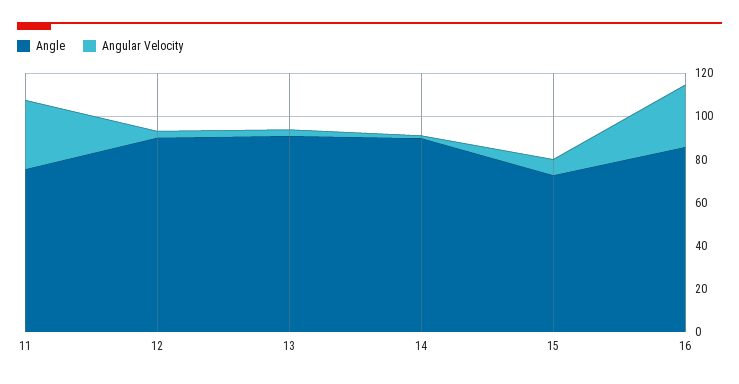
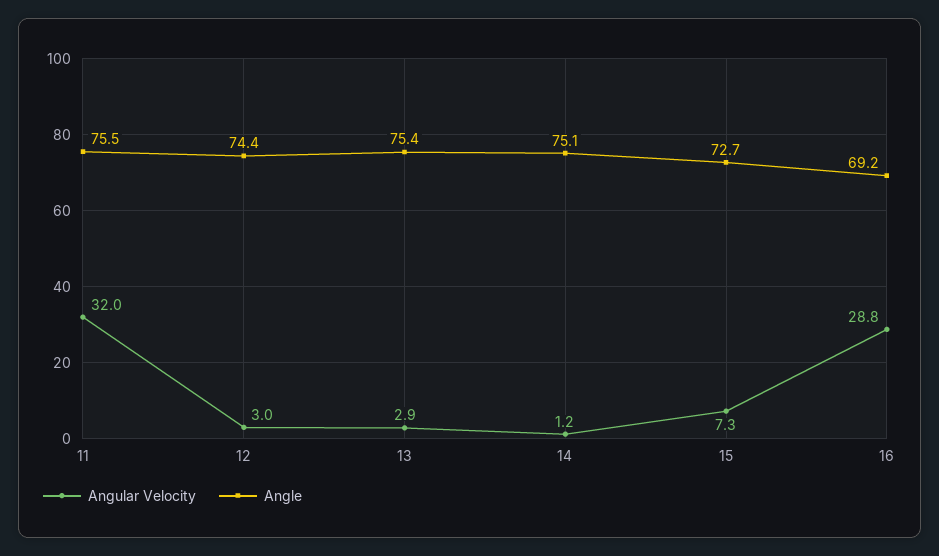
  {
    "Angle": {
      "11": 75.5,
-     "12": 90,
+     "12": 74.4,
-     "13": 90,
+     "13": 75.4,
-     "14": 90,
+     "14": 75.1,
      "15": 72.7,
-     "16": 85
+     "16": 69.2
    },
    "Angular Velocity": {
      "11": 32,
      "12": 3,
      "13": 2.9,
      "14": 1.2,
      "15": 7.3,
      "16": 28.8
    }
  }

